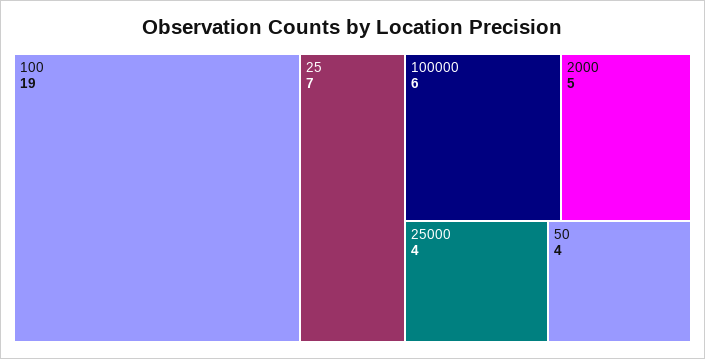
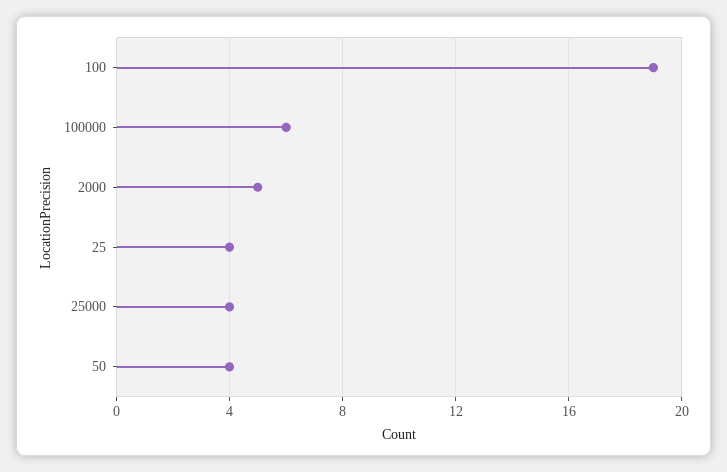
  {
    "100": 19,
-   "25": 7,
+   "25": 4,
    "100000": 6,
    "2000": 5,
    "25000": 4,
    "50": 4
  }

